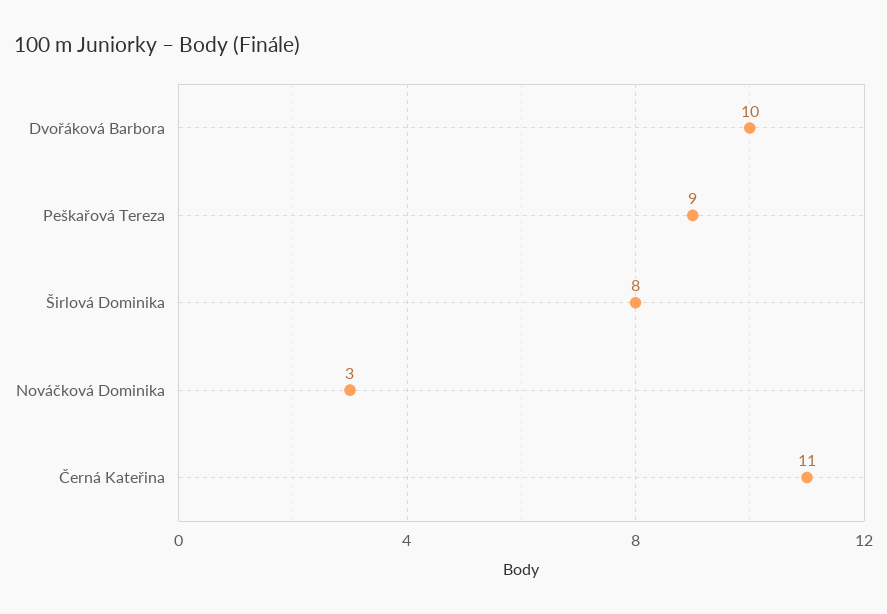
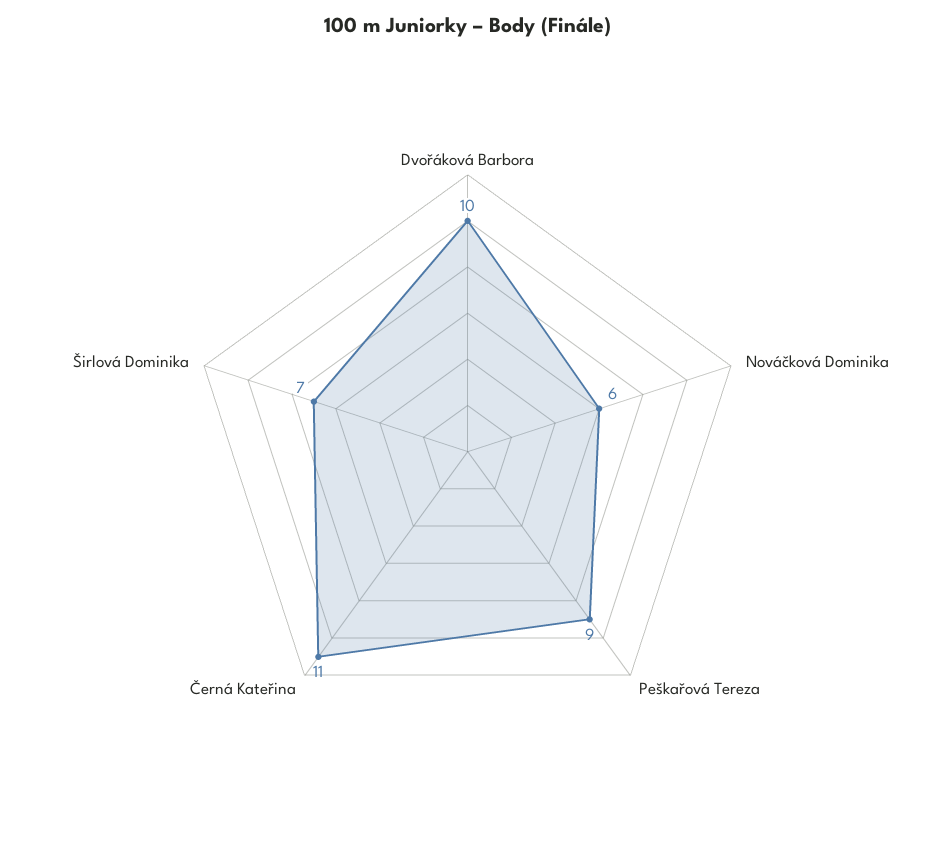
  {
    "Dvořáková Barbora": 10,
    "Peškařová Tereza": 9,
-   "Širlová Dominika": 8,
+   "Širlová Dominika": 7,
-   "Nováčková Dominika": 3,
+   "Nováčková Dominika": 6,
    "Černá Kateřina": 11
  }

